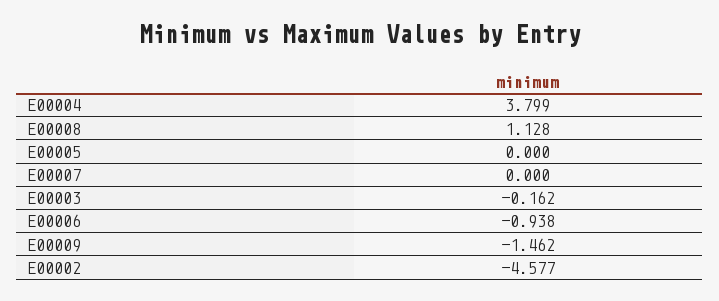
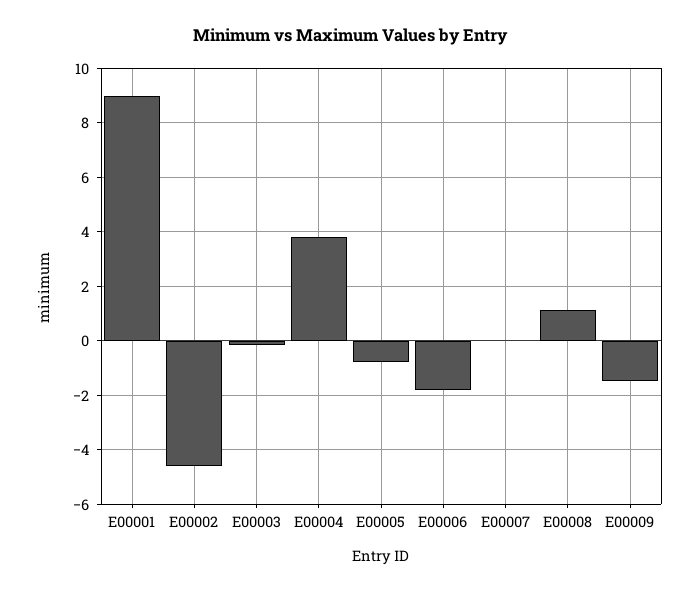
  {
    "E00004": 3.799,
    "E00008": 1.128,
-   "E00005": 0,
+   "E00005": -0.75,
    "E00007": 0,
    "E00003": -0.162,
-   "E00006": -0.938,
+   "E00006": -1.75,
    "E00009": -1.462,
-   "E00002": -4.577
+   "E00002": -4.577,
+   "E00001": 9
  }

